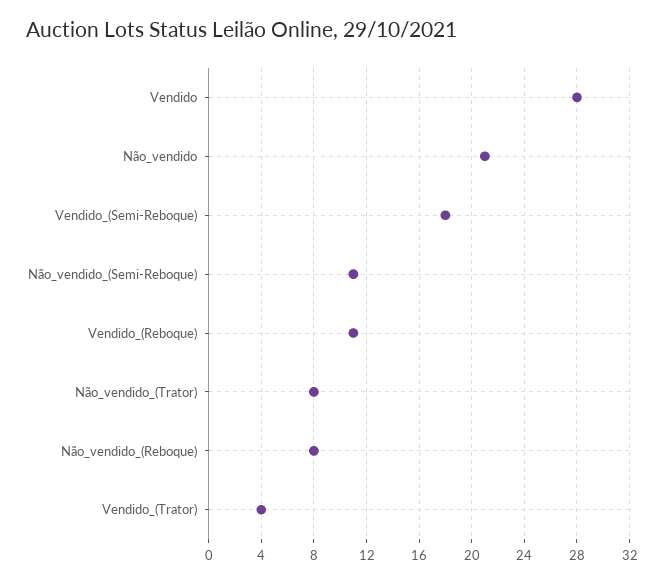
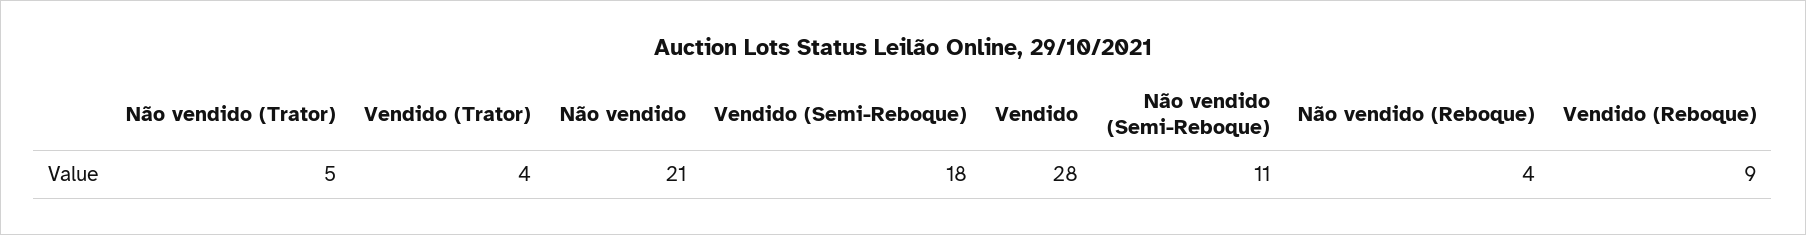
  {
    "Vendido": 28,
    "Não_vendido": 21,
    "Vendido_(Semi-Reboque)": 18,
    "Não_vendido_(Semi-Reboque)": 11,
-   "Vendido_(Reboque)": 11,
+   "Vendido_(Reboque)": 9,
-   "Não_vendido_(Trator)": 8,
+   "Não_vendido_(Trator)": 5,
-   "Não_vendido_(Reboque)": 8,
+   "Não_vendido_(Reboque)": 4,
    "Vendido_(Trator)": 4
  }

